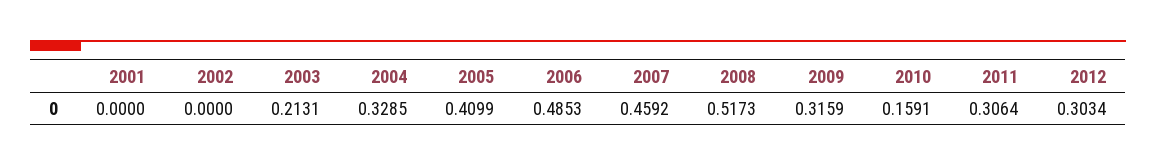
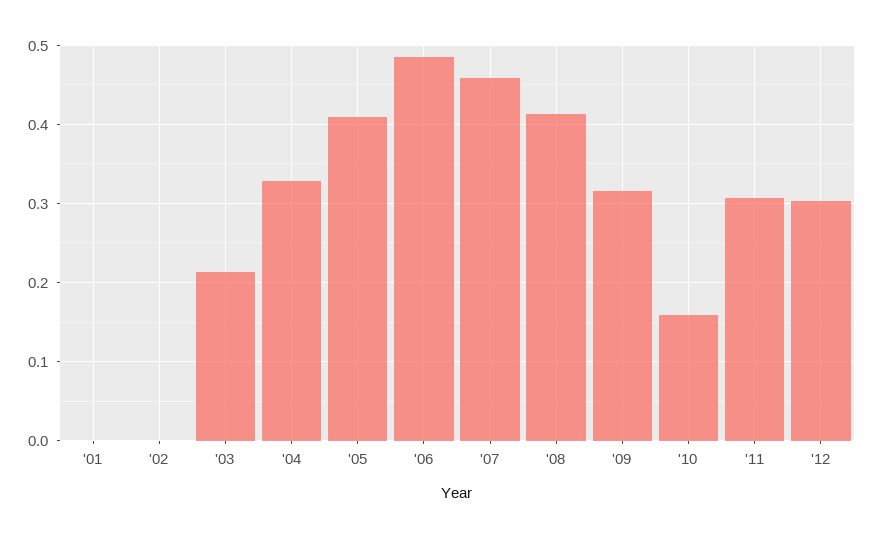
  {
    "2001": 0,
    "2002": 0,
    "2003": 0.2131,
    "2004": 0.3285,
    "2005": 0.4099,
    "2006": 0.4853,
    "2007": 0.4592,
-   "2008": 0.5173,
+   "2008": 0.41,
    "2009": 0.3159,
    "2010": 0.1591,
    "2011": 0.3064,
    "2012": 0.3034
  }

